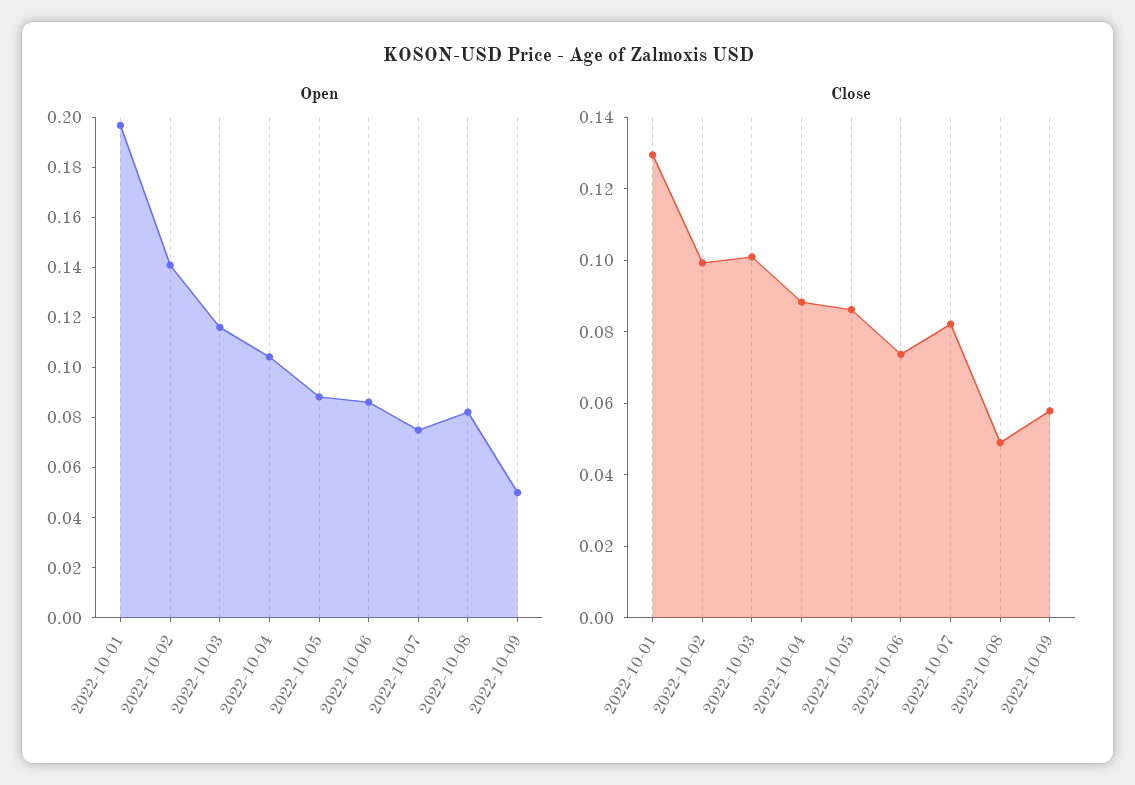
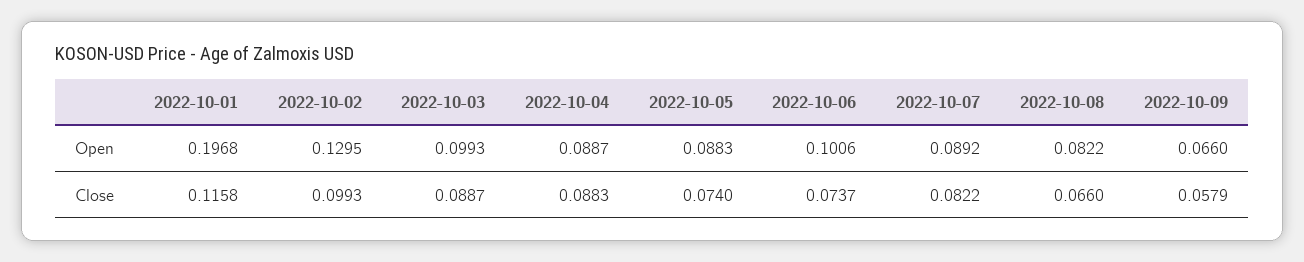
  {
    "Open": {
      "2022-10-01": 0.1968,
-     "2022-10-02": 0.14,
+     "2022-10-02": 0.1295,
-     "2022-10-03": 0.115,
+     "2022-10-03": 0.0993,
-     "2022-10-04": 0.105,
+     "2022-10-04": 0.0887,
      "2022-10-05": 0.0883,
-     "2022-10-06": 0.085,
+     "2022-10-06": 0.1006,
-     "2022-10-07": 0.075,
+     "2022-10-07": 0.0892,
      "2022-10-08": 0.0822,
-     "2022-10-09": 0.05
+     "2022-10-09": 0.066
    },
    "Close": {
-     "2022-10-01": 0.13,
+     "2022-10-01": 0.1158,
      "2022-10-02": 0.0993,
-     "2022-10-03": 0.1,
+     "2022-10-03": 0.0887,
      "2022-10-04": 0.0883,
-     "2022-10-05": 0.085,
+     "2022-10-05": 0.074,
      "2022-10-06": 0.0737,
      "2022-10-07": 0.0822,
-     "2022-10-08": 0.05,
+     "2022-10-08": 0.066,
      "2022-10-09": 0.0579
    }
  }

